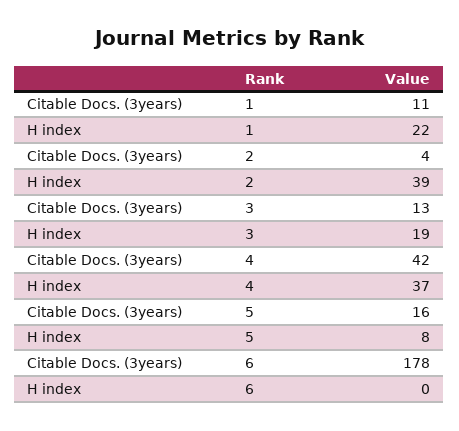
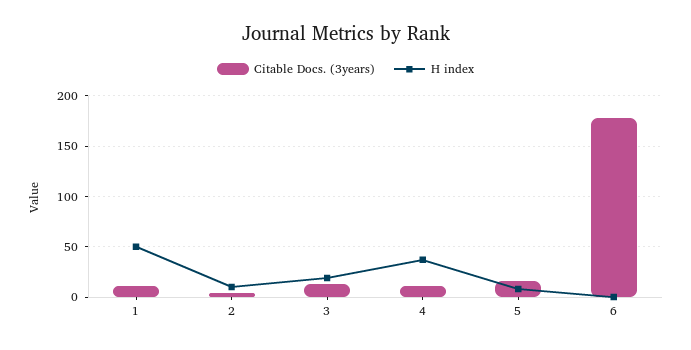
  {
    "Citable Docs. (3years)": {
      "1": 11,
      "2": 4,
      "3": 13,
-     "4": 42,
+     "4": 10,
      "5": 16,
      "6": 178
    },
    "H index": {
-     "1": 22,
+     "1": 50,
-     "2": 39,
+     "2": 10,
      "3": 19,
      "4": 37,
      "5": 8,
      "6": 0
    }
  }

